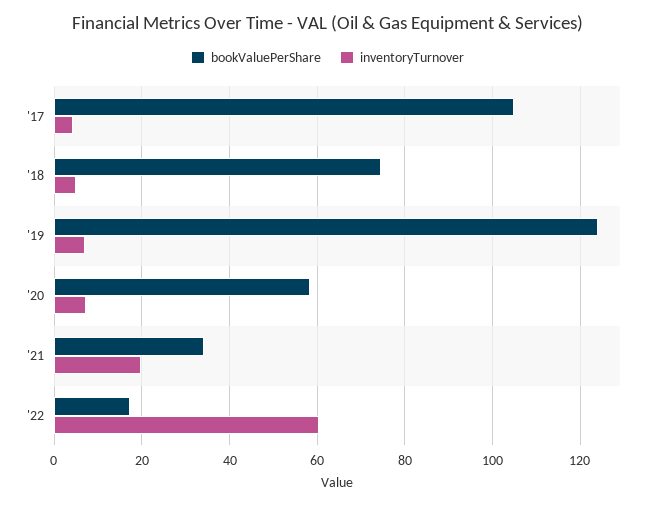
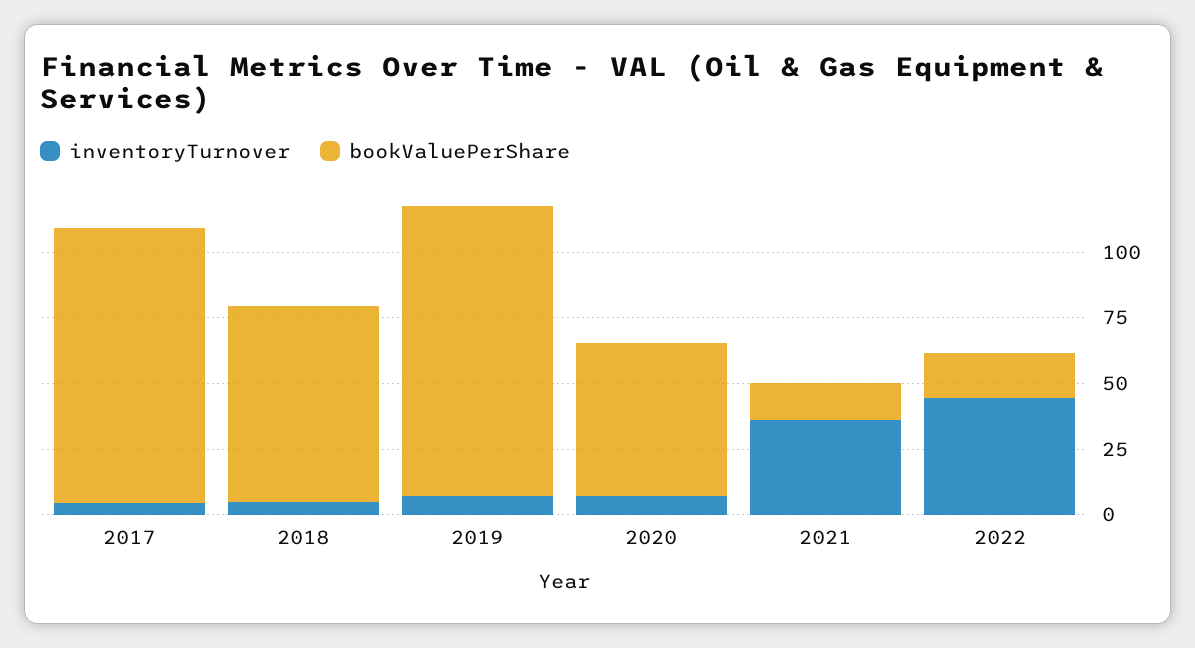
  {
    "bookValuePerShare": {
      "'17": 106,
      "'18": 74,
-     "'19": 124,
+     "'19": 110,
      "'20": 58,
-     "'21": 34,
+     "'21": 15,
      "'22": 18
    },
    "inventoryTurnover": {
      "'17": 4,
      "'18": 4,
      "'19": 8,
      "'20": 8,
-     "'21": 20,
+     "'21": 35,
-     "'22": 60
+     "'22": 45
    }
  }

